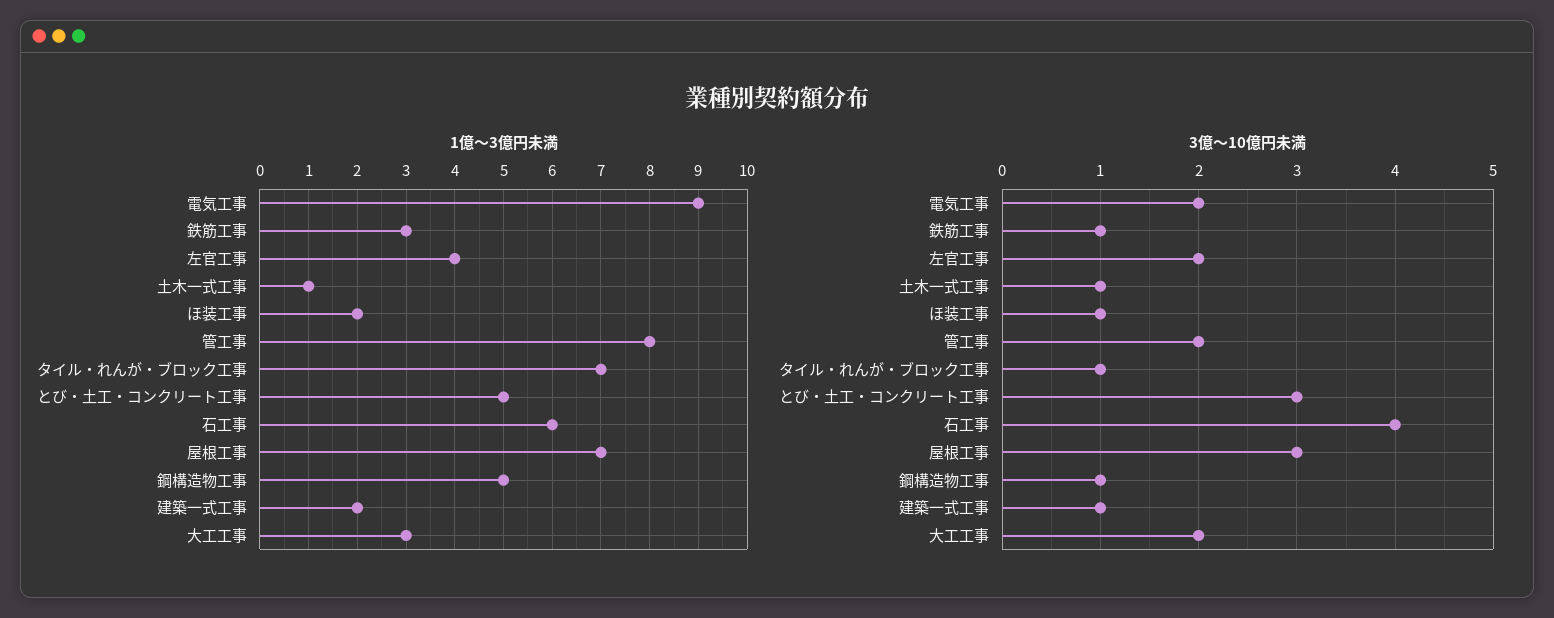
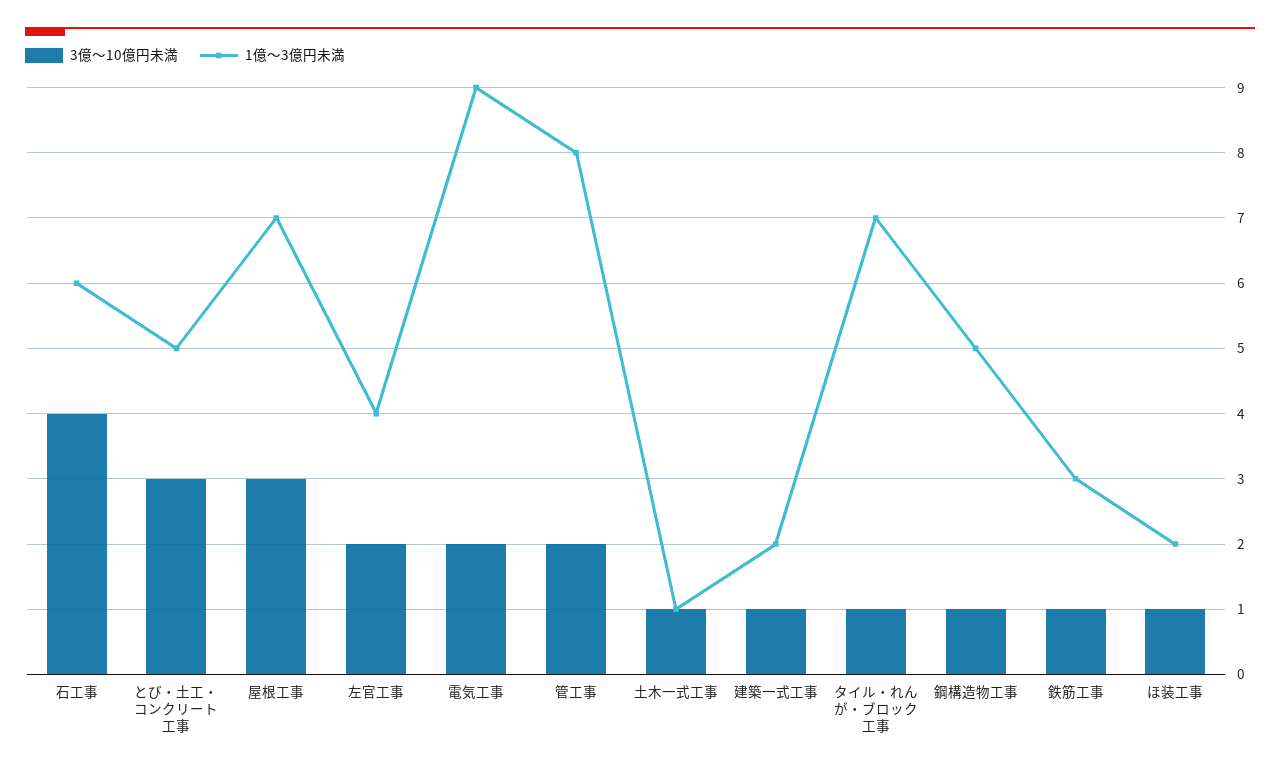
  {
    "1億～3億円未満": {
      "電気工事": 9,
      "鉄筋工事": 3,
      "左官工事": 4,
      "土木一式工事": 1,
      "ほ装工事": 2,
      "管工事": 8,
      "タイル・れんが・ブロック工事": 7,
      "とび・土工・コンクリート工事": 5,
      "石工事": 6,
      "屋根工事": 7,
      "鋼構造物工事": 5,
-     "建築一式工事": 2,
+     "建築一式工事": 2
-     "大工工事": 3
    },
    "3億～10億円未満": {
      "電気工事": 2,
      "鉄筋工事": 1,
      "左官工事": 2,
      "土木一式工事": 1,
      "ほ装工事": 1,
      "管工事": 2,
      "タイル・れんが・ブロック工事": 1,
      "とび・土工・コンクリート工事": 3,
      "石工事": 4,
      "屋根工事": 3,
      "鋼構造物工事": 1,
-     "建築一式工事": 1,
+     "建築一式工事": 1
-     "大工工事": 2
    }
  }

